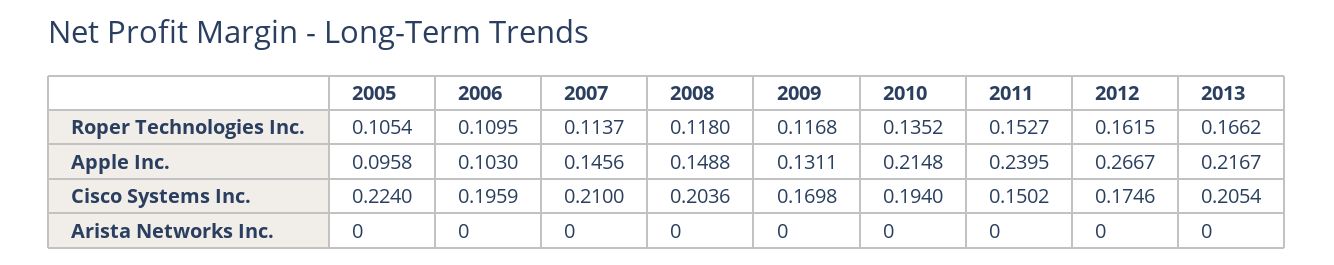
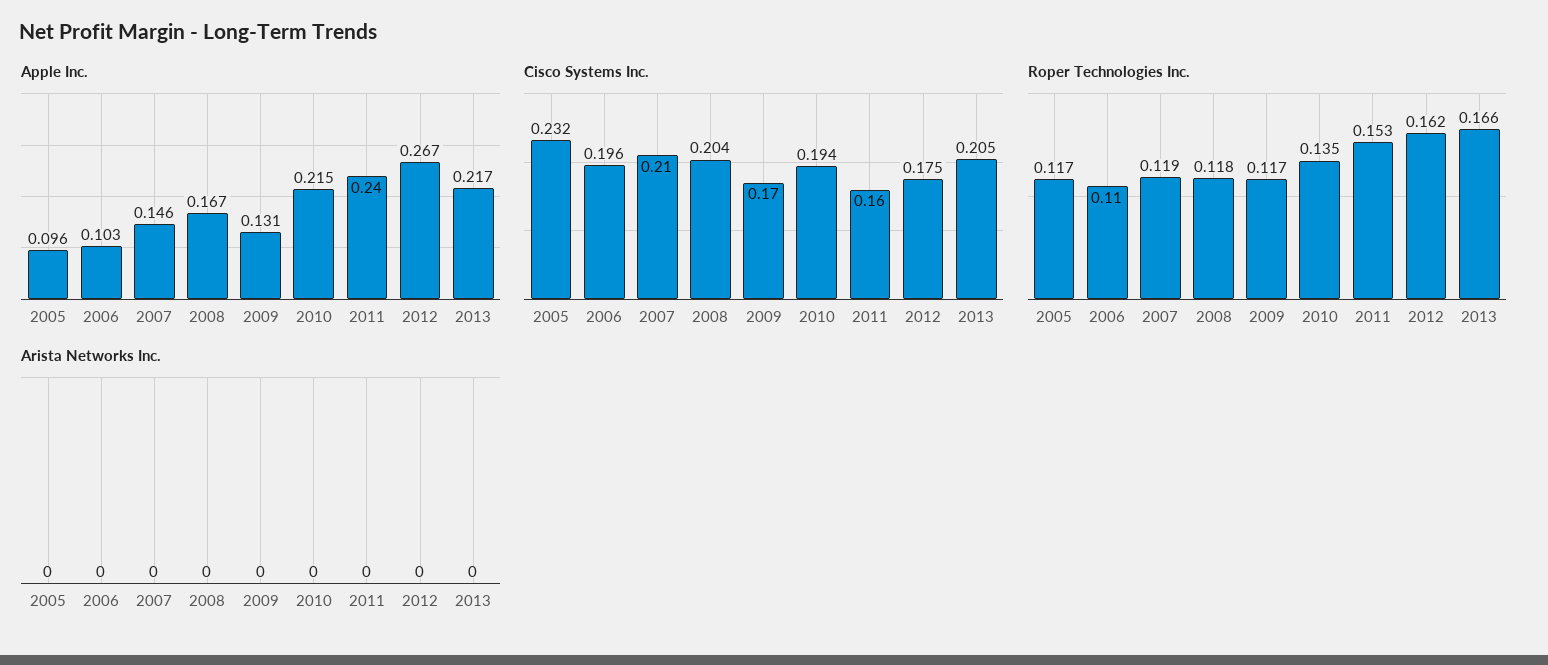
  {
    "Roper Technologies Inc.": {
-     "2005": 0.1054,
+     "2005": 0.117,
      "2006": 0.1095,
-     "2007": 0.1137,
+     "2007": 0.119,
      "2008": 0.118,
      "2009": 0.1168,
      "2010": 0.1352,
      "2011": 0.1527,
      "2012": 0.1615,
      "2013": 0.1662
    },
    "Apple Inc.": {
      "2005": 0.0958,
      "2006": 0.103,
      "2007": 0.1456,
-     "2008": 0.1488,
+     "2008": 0.167,
      "2009": 0.1311,
      "2010": 0.2148,
      "2011": 0.2395,
      "2012": 0.2667,
      "2013": 0.2167
    },
    "Cisco Systems Inc.": {
-     "2005": 0.224,
+     "2005": 0.232,
      "2006": 0.1959,
      "2007": 0.21,
      "2008": 0.2036,
      "2009": 0.1698,
      "2010": 0.194,
-     "2011": 0.1502,
+     "2011": 0.16,
      "2012": 0.1746,
      "2013": 0.2054
    },
    "Arista Networks Inc.": {
      "2005": 0,
      "2006": 0,
      "2007": 0,
      "2008": 0,
      "2009": 0,
      "2010": 0,
      "2011": 0,
      "2012": 0,
      "2013": 0
    }
  }

